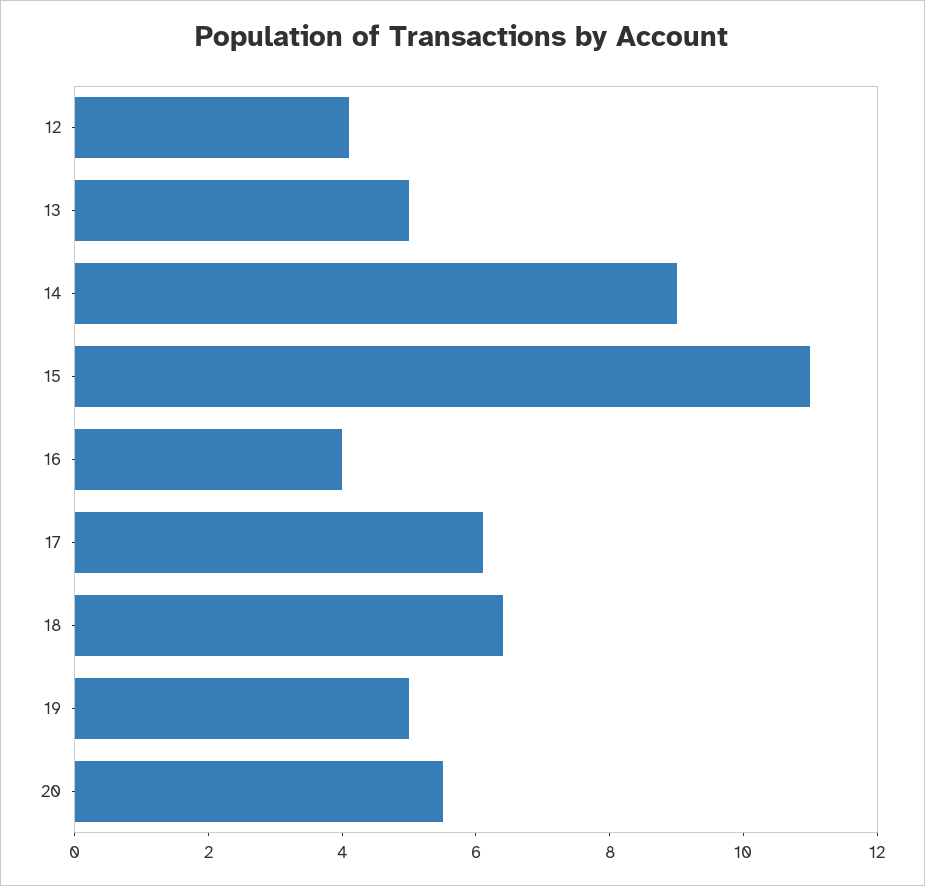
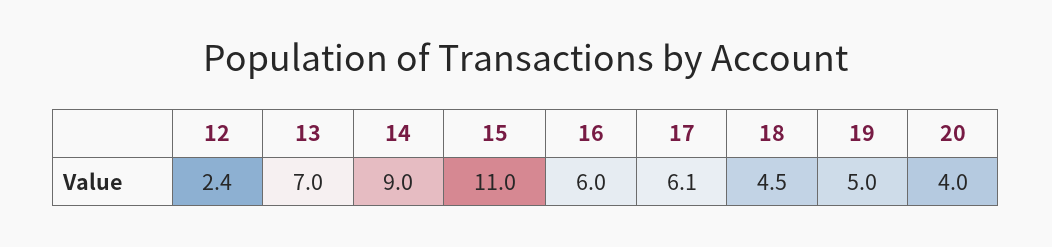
  {
-   "12": 4,
+   "12": 2.4,
-   "13": 5,
+   "13": 7,
    "14": 9,
    "15": 11,
-   "16": 4,
+   "16": 6,
    "17": 6.1,
-   "18": 6.5,
+   "18": 4.5,
    "19": 5,
-   "20": 5.5
+   "20": 4
  }

